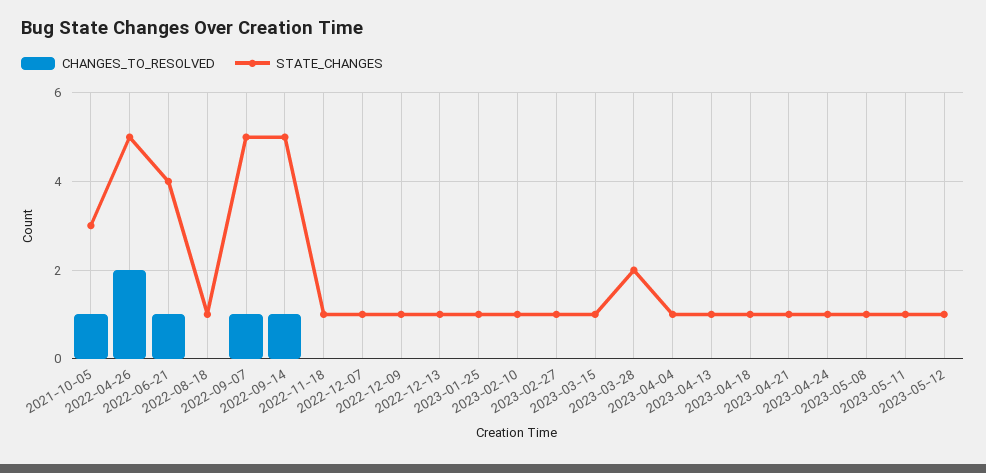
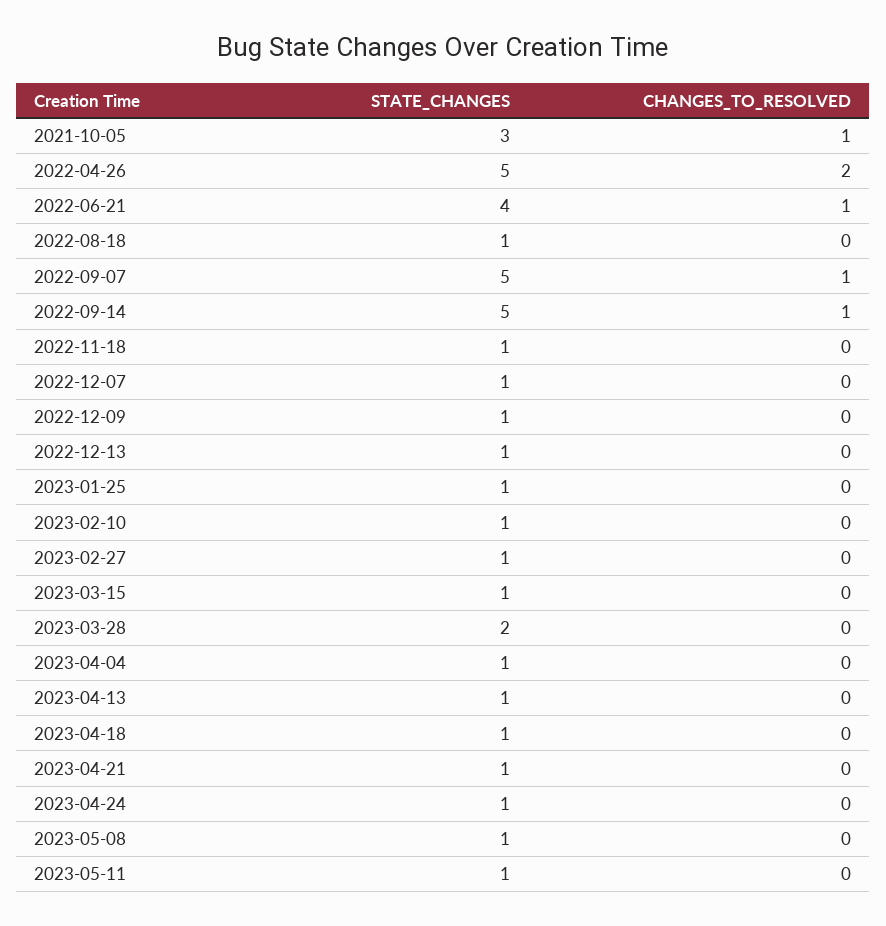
  {
    "CHANGES_TO_RESOLVED": {
      "2021-10-05": 1,
      "2022-04-26": 2,
      "2022-06-21": 1,
      "2022-08-18": 0,
      "2022-09-07": 1,
      "2022-09-14": 1,
      "2022-11-18": 0,
      "2022-12-07": 0,
      "2022-12-09": 0,
      "2022-12-13": 0,
      "2023-01-25": 0,
      "2023-02-10": 0,
      "2023-02-27": 0,
      "2023-03-15": 0,
      "2023-03-28": 0,
      "2023-04-04": 0,
      "2023-04-13": 0,
      "2023-04-18": 0,
      "2023-04-21": 0,
      "2023-04-24": 0,
      "2023-05-08": 0,
-     "2023-05-11": 0,
+     "2023-05-11": 0
-     "2023-05-12": 0
    },
    "STATE_CHANGES": {
      "2021-10-05": 3,
      "2022-04-26": 5,
      "2022-06-21": 4,
      "2022-08-18": 1,
      "2022-09-07": 5,
      "2022-09-14": 5,
      "2022-11-18": 1,
      "2022-12-07": 1,
      "2022-12-09": 1,
      "2022-12-13": 1,
      "2023-01-25": 1,
      "2023-02-10": 1,
      "2023-02-27": 1,
      "2023-03-15": 1,
      "2023-03-28": 2,
      "2023-04-04": 1,
      "2023-04-13": 1,
      "2023-04-18": 1,
      "2023-04-21": 1,
      "2023-04-24": 1,
      "2023-05-08": 1,
-     "2023-05-11": 1,
+     "2023-05-11": 1
-     "2023-05-12": 1
    }
  }

